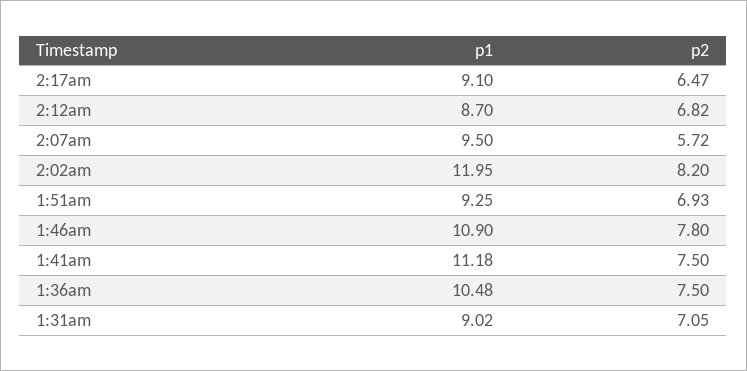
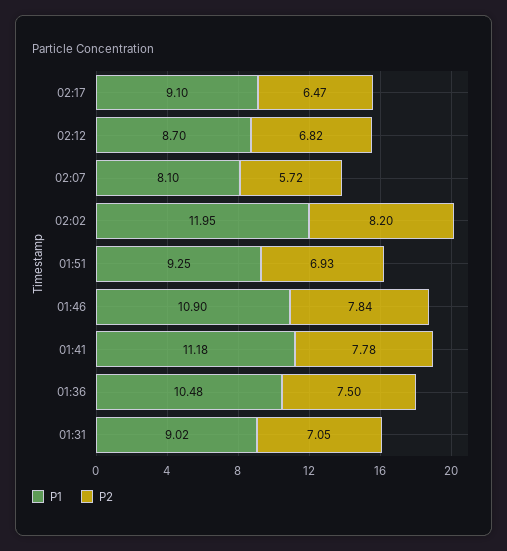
  {
    "p1": {
      "2:17am": 9.1,
      "2:12am": 8.7,
-     "2:07am": 9.5,
+     "2:07am": 8.1,
      "2:02am": 11.95,
      "1:51am": 9.25,
      "1:46am": 10.9,
      "1:41am": 11.18,
      "1:36am": 10.48,
      "1:31am": 9.02
    },
    "p2": {
      "2:17am": 6.47,
      "2:12am": 6.82,
      "2:07am": 5.72,
      "2:02am": 8.2,
      "1:51am": 6.93,
-     "1:46am": 7.8,
+     "1:46am": 7.84,
-     "1:41am": 7.5,
+     "1:41am": 7.78,
      "1:36am": 7.5,
      "1:31am": 7.05
    }
  }

